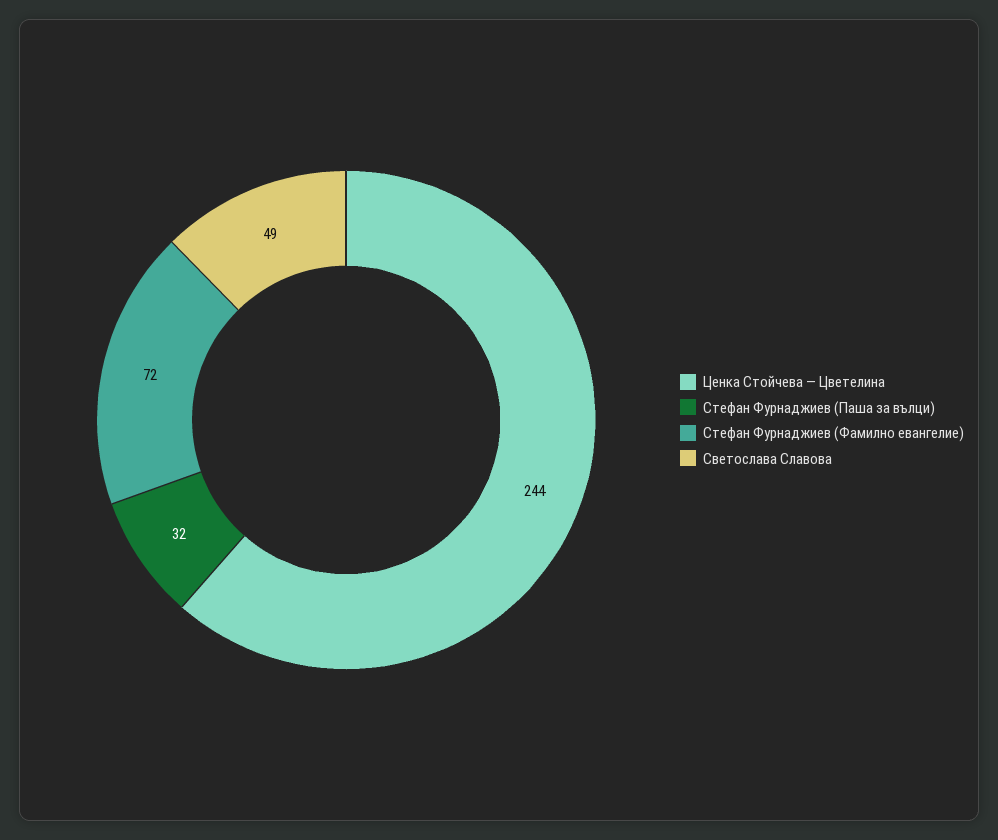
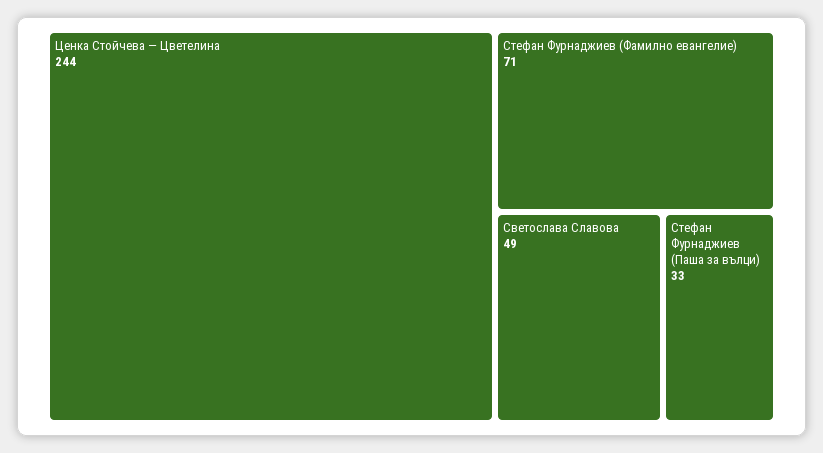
  {
    "Ценка Стойчева — Цветелина": 244,
-   "Стефан Фурнаджиев (Паша за вълци)": 32,
+   "Стефан Фурнаджиев (Паша за вълци)": 33,
-   "Стефан Фурнаджиев (Фамилно евангелие)": 72,
+   "Стефан Фурнаджиев (Фамилно евангелие)": 71,
    "Светослава Славова": 49
  }

